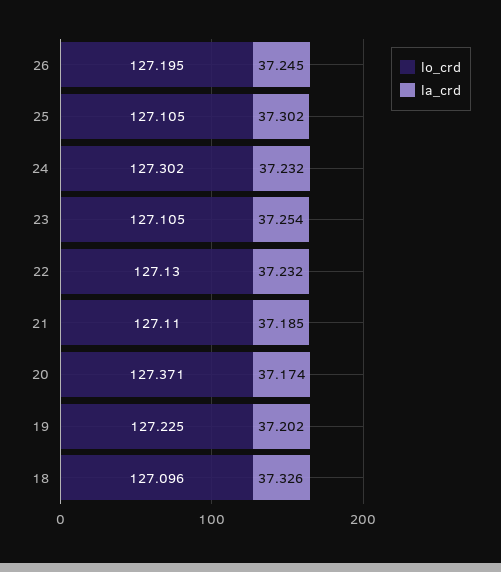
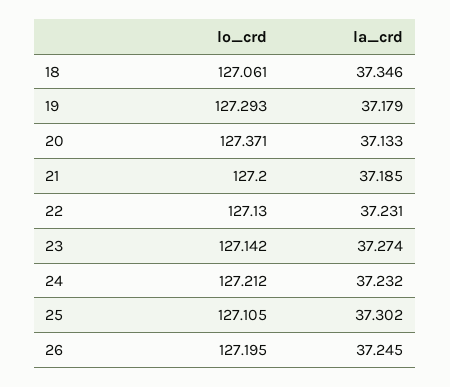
  {
    "lo_crd": {
      "26": 127.195,
      "25": 127.105,
-     "24": 127.302,
+     "24": 127.212,
-     "23": 127.105,
+     "23": 127.142,
      "22": 127.13,
-     "21": 127.11,
+     "21": 127.2,
      "20": 127.371,
-     "19": 127.225,
+     "19": 127.293,
-     "18": 127.096
+     "18": 127.061
    },
    "la_crd": {
      "26": 37.245,
      "25": 37.302,
      "24": 37.232,
-     "23": 37.254,
+     "23": 37.274,
-     "22": 37.232,
+     "22": 37.231,
      "21": 37.185,
-     "20": 37.174,
+     "20": 37.133,
-     "19": 37.202,
+     "19": 37.179,
-     "18": 37.326
+     "18": 37.346
    }
  }

